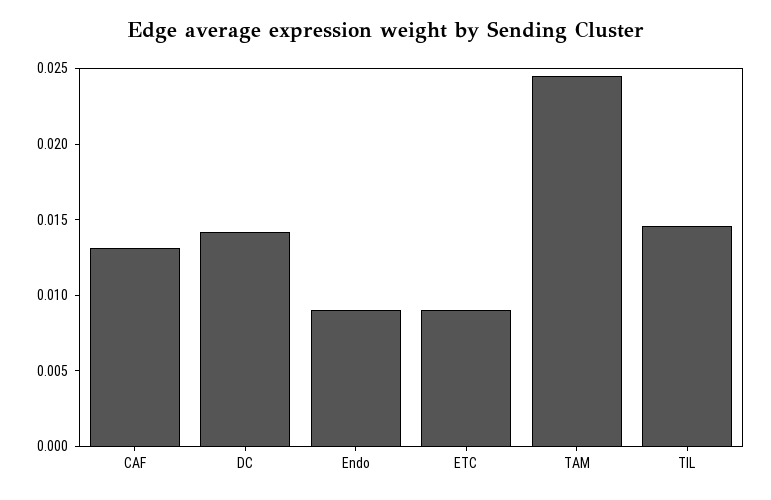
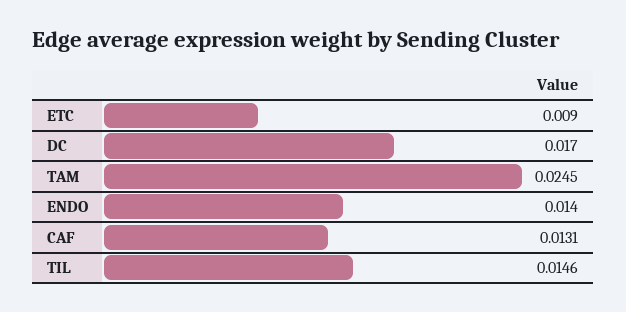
  {
    "CAF": 0.0131,
-   "DC": 0.014,
+   "DC": 0.017,
-   "Endo": 0.009,
+   "Endo": 0.014,
    "ETC": 0.009,
    "TAM": 0.0245,
    "TIL": 0.0146
  }

